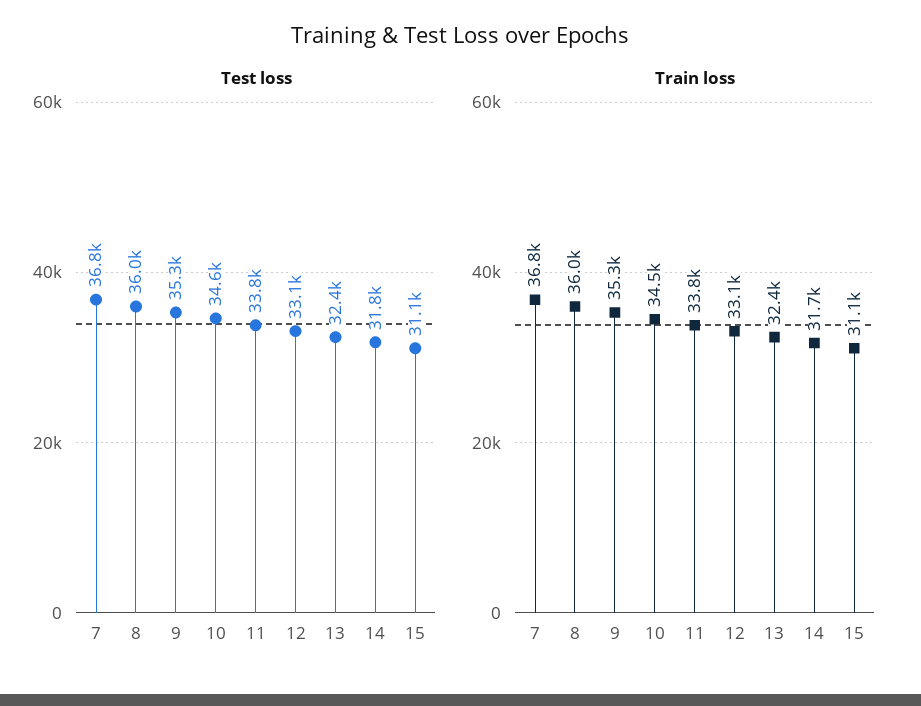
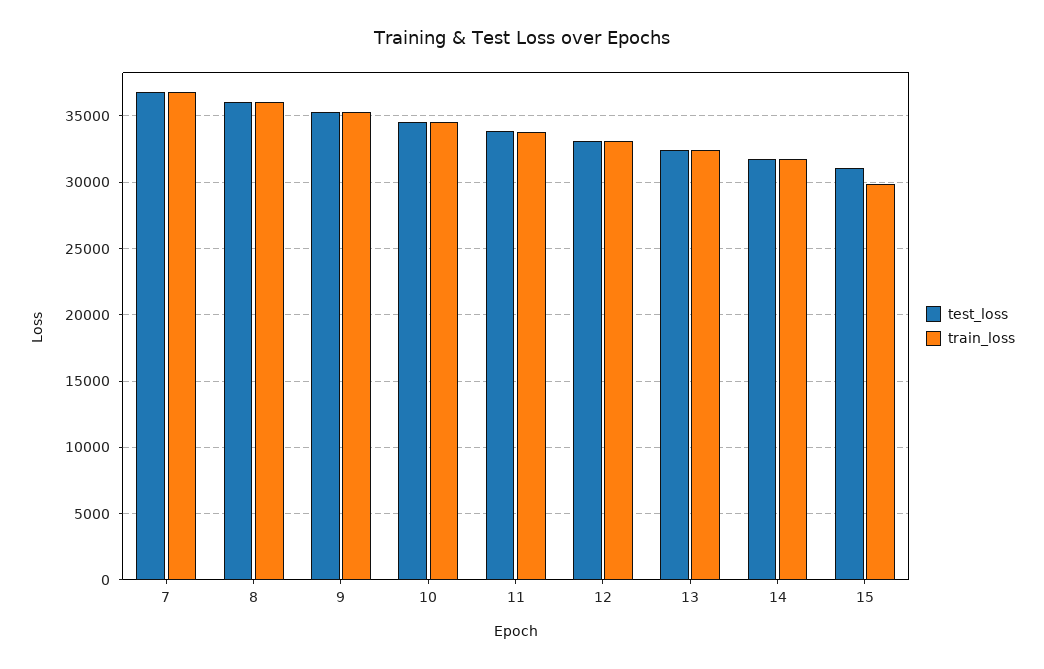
  {
    "Test loss": {
      "7": 36800,
      "8": 36000,
      "9": 35300,
      "10": 34600,
      "11": 33800,
      "12": 33100,
      "13": 32400,
      "14": 31800,
      "15": 31100
    },
    "Train loss": {
      "7": 36800,
      "8": 36000,
      "9": 35300,
      "10": 34500,
      "11": 33800,
      "12": 33100,
      "13": 32400,
      "14": 31700,
-     "15": 31100
+     "15": 30000
    }
  }

